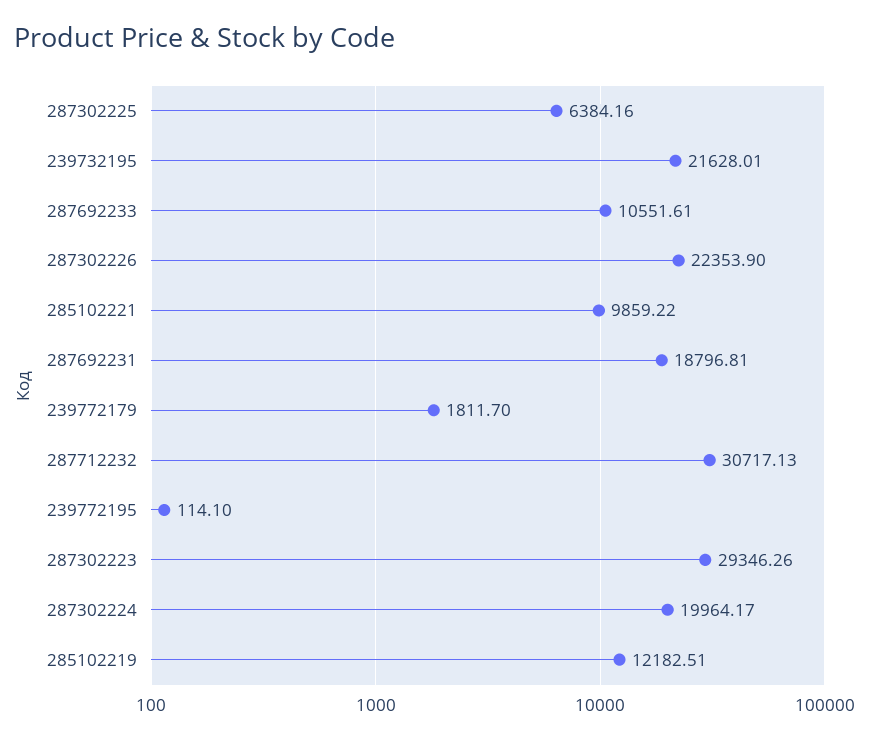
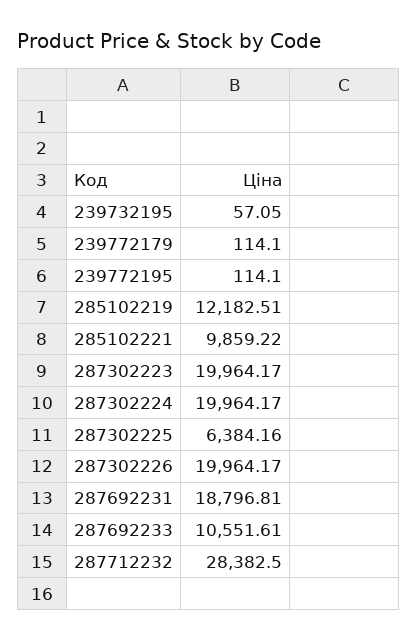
  {
    "287302225": 6384.16,
-   "239732195": 21628.01,
+   "239732195": 57.05,
    "287692233": 10551.61,
-   "287302226": 22353.9,
+   "287302226": 19964.17,
    "285102221": 9859.22,
    "287692231": 18796.81,
-   "239772179": 1811.7,
+   "239772179": 114.1,
-   "287712232": 30717.13,
+   "287712232": 28382.5,
    "239772195": 114.1,
-   "287302223": 29346.26,
+   "287302223": 19964.17,
    "287302224": 19964.17,
    "285102219": 12182.51
  }

